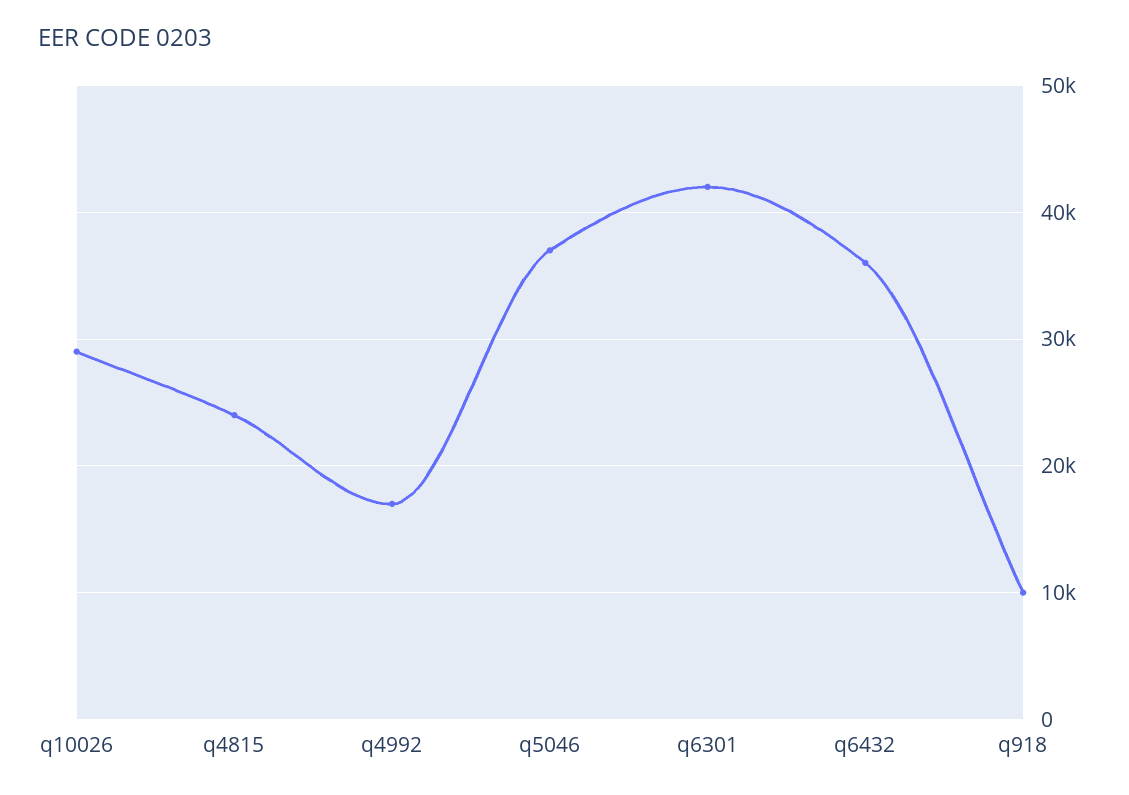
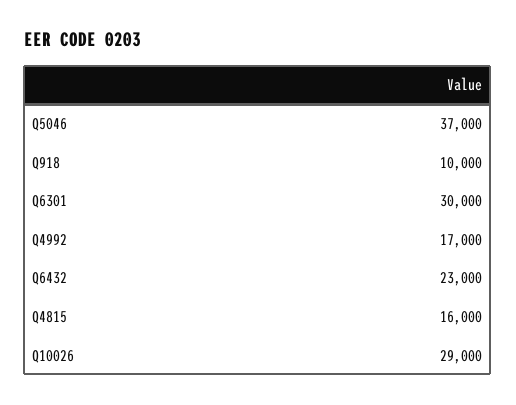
  {
    "q10026": 29000,
-   "q4815": 24000,
+   "q4815": 16000,
    "q4992": 17000,
    "q5046": 37000,
-   "q6301": 42000,
+   "q6301": 30000,
-   "q6432": 36000,
+   "q6432": 23000,
    "q918": 10000
  }

